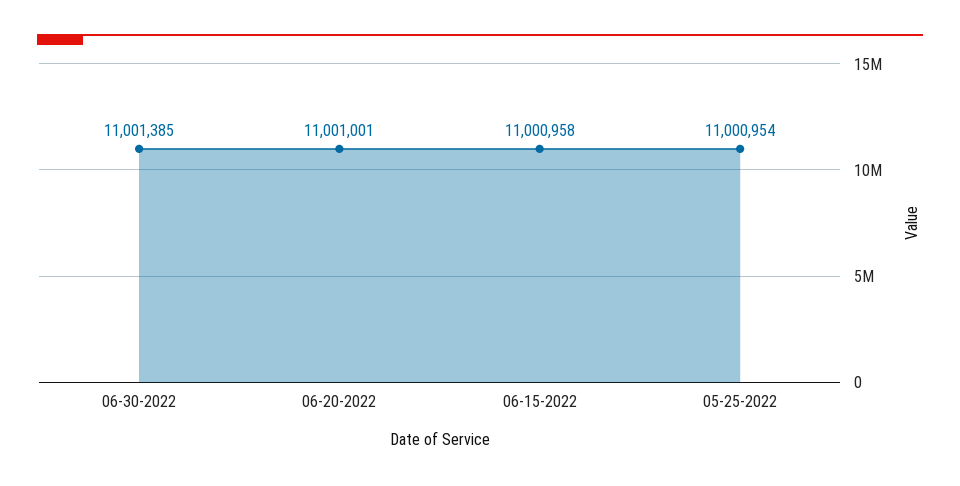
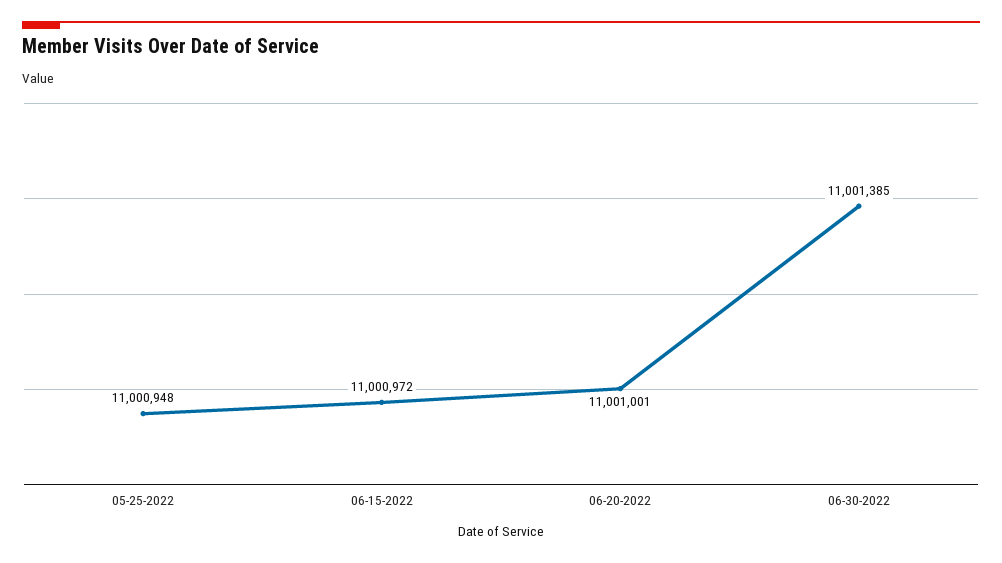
  {
    "06-30-2022": 11001385,
    "06-20-2022": 11001001,
-   "06-15-2022": 11000958,
+   "06-15-2022": 11000972,
-   "05-25-2022": 11000954
+   "05-25-2022": 11000948
  }

